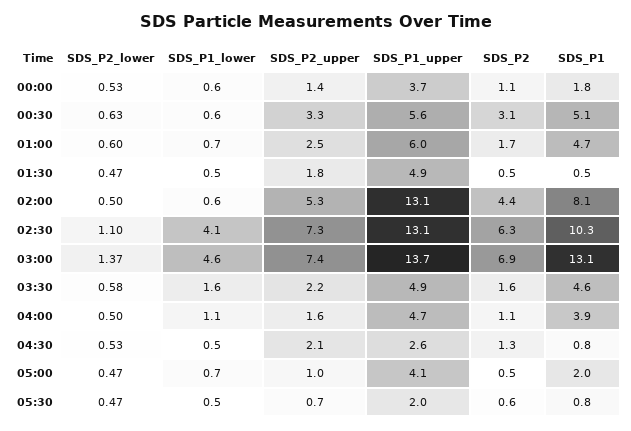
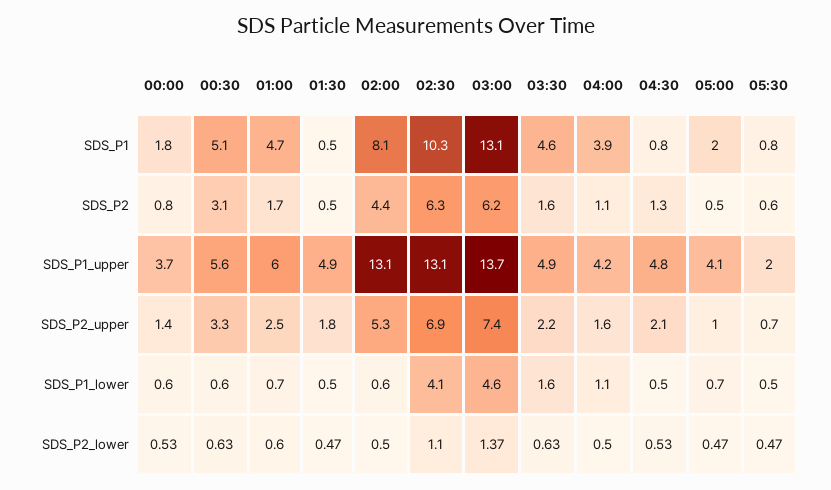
  {
    "SDS_P2_lower": {
      "00:00": 0.53,
      "00:30": 0.63,
      "01:00": 0.6,
      "01:30": 0.47,
      "02:00": 0.5,
      "02:30": 1.1,
      "03:00": 1.37,
-     "03:30": 0.58,
+     "03:30": 0.63,
      "04:00": 0.5,
      "04:30": 0.53,
      "05:00": 0.47,
      "05:30": 0.47
    },
    "SDS_P1_lower": {
      "00:00": 0.6,
      "00:30": 0.6,
      "01:00": 0.7,
      "01:30": 0.5,
      "02:00": 0.6,
      "02:30": 4.1,
      "03:00": 4.6,
      "03:30": 1.6,
      "04:00": 1.1,
      "04:30": 0.5,
      "05:00": 0.7,
      "05:30": 0.5
    },
    "SDS_P2_upper": {
      "00:00": 1.4,
      "00:30": 3.3,
      "01:00": 2.5,
      "01:30": 1.8,
      "02:00": 5.3,
-     "02:30": 7.3,
+     "02:30": 6.9,
      "03:00": 7.4,
      "03:30": 2.2,
      "04:00": 1.6,
      "04:30": 2.1,
      "05:00": 1,
      "05:30": 0.7
    },
    "SDS_P1_upper": {
      "00:00": 3.7,
      "00:30": 5.6,
      "01:00": 6,
      "01:30": 4.9,
      "02:00": 13.1,
      "02:30": 13.1,
      "03:00": 13.7,
      "03:30": 4.9,
-     "04:00": 4.7,
+     "04:00": 4.2,
-     "04:30": 2.6,
+     "04:30": 4.8,
      "05:00": 4.1,
      "05:30": 2
    },
    "SDS_P2": {
-     "00:00": 1.1,
+     "00:00": 0.8,
      "00:30": 3.1,
      "01:00": 1.7,
      "01:30": 0.5,
      "02:00": 4.4,
      "02:30": 6.3,
-     "03:00": 6.9,
+     "03:00": 6.2,
      "03:30": 1.6,
      "04:00": 1.1,
      "04:30": 1.3,
      "05:00": 0.5,
      "05:30": 0.6
    },
    "SDS_P1": {
      "00:00": 1.8,
      "00:30": 5.1,
      "01:00": 4.7,
      "01:30": 0.5,
      "02:00": 8.1,
      "02:30": 10.3,
      "03:00": 13.1,
      "03:30": 4.6,
      "04:00": 3.9,
      "04:30": 0.8,
      "05:00": 2,
      "05:30": 0.8
    }
  }

